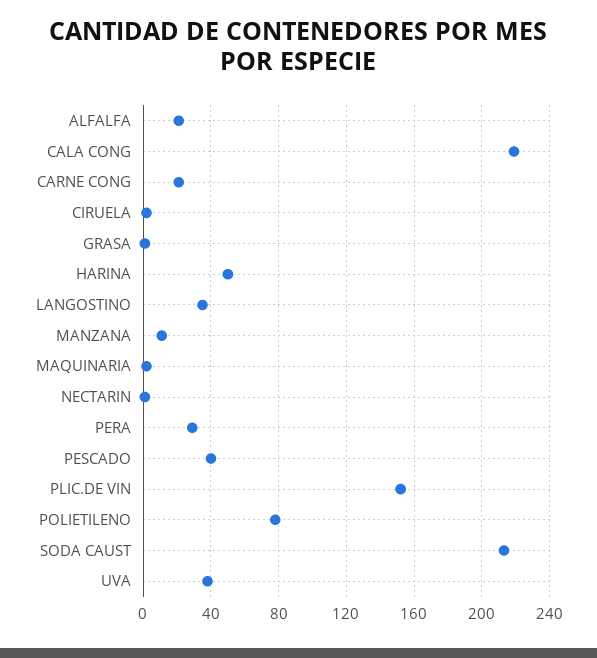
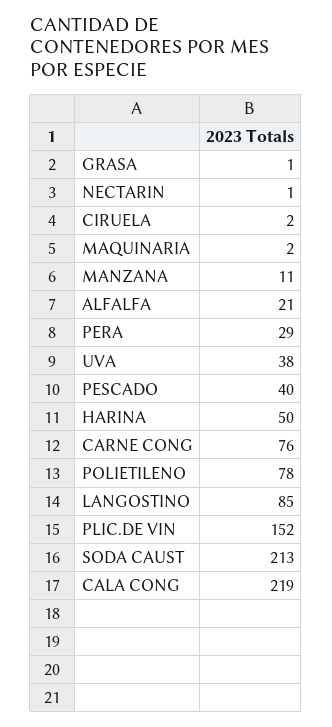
  {
    "ALFALFA": 21,
    "CALA CONG": 219,
-   "CARNE CONG": 20,
+   "CARNE CONG": 76,
    "CIRUELA": 2,
    "GRASA": 1,
    "HARINA": 50,
-   "LANGOSTINO": 35,
+   "LANGOSTINO": 85,
    "MANZANA": 11,
    "MAQUINARIA": 2,
    "NECTARIN": 1,
    "PERA": 29,
    "PESCADO": 40,
    "PLIC.DE VIN": 152,
    "POLIETILENO": 78,
    "SODA CAUST": 213,
    "UVA": 38
  }

